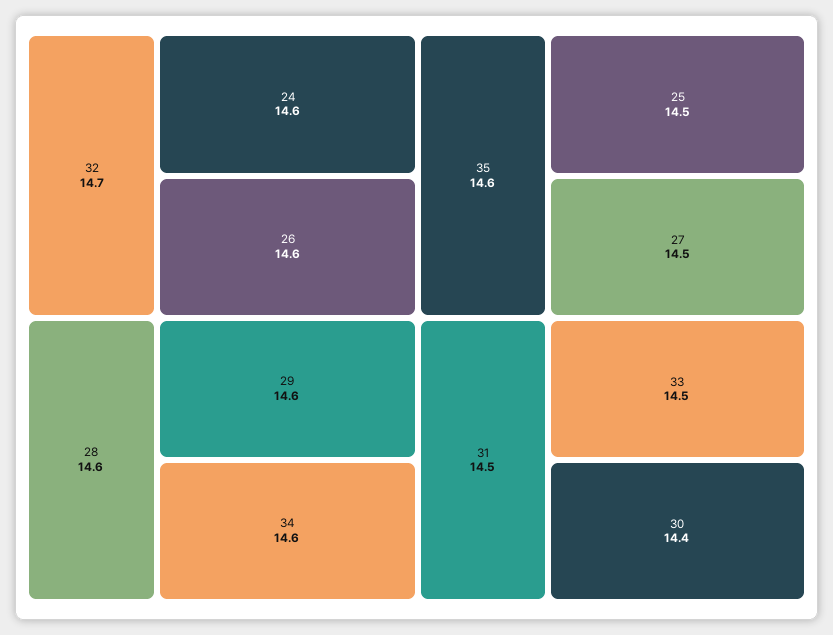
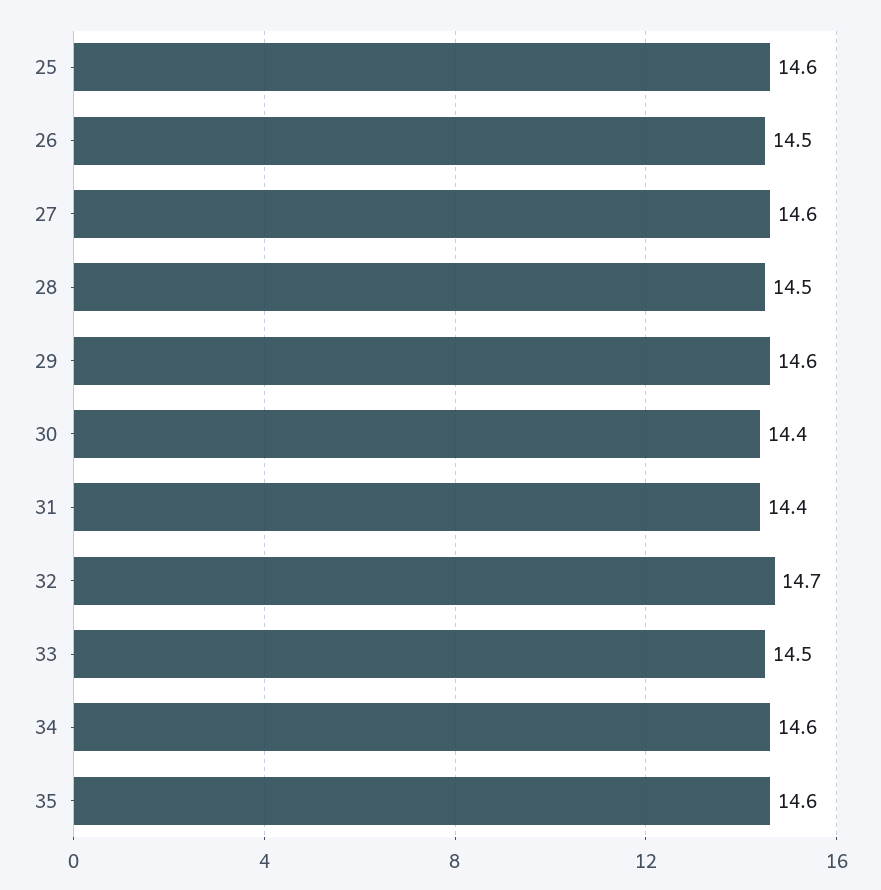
  {
    "32": 14.7,
-   "24": 14.6,
-   "26": 14.6,
+   "26": 14.5,
-   "28": 14.6,
+   "28": 14.5,
    "29": 14.6,
    "34": 14.6,
    "35": 14.6,
-   "25": 14.5,
+   "25": 14.6,
-   "27": 14.5,
+   "27": 14.6,
-   "31": 14.5,
+   "31": 14.4,
    "33": 14.5,
    "30": 14.4
  }

